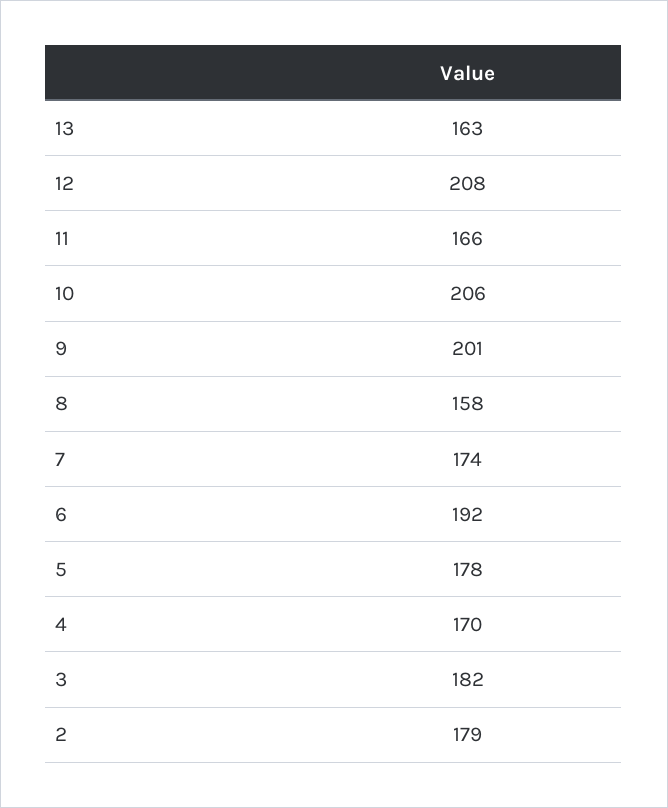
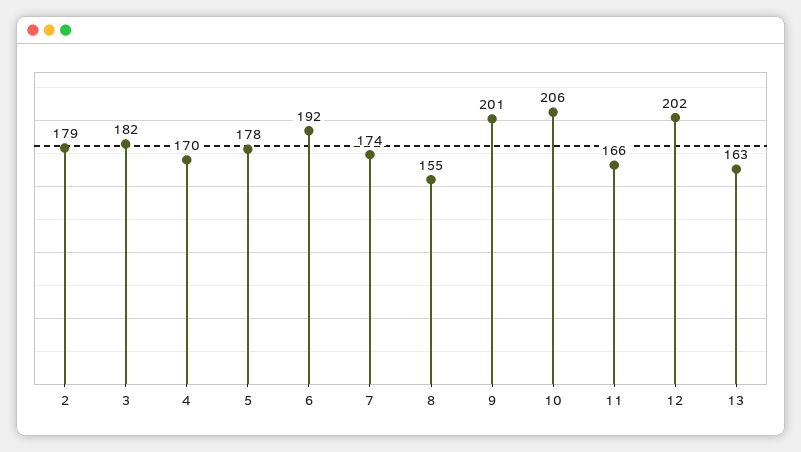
  {
    "13": 163,
-   "12": 208,
+   "12": 202,
    "11": 166,
    "10": 206,
    "9": 201,
-   "8": 158,
+   "8": 155,
    "7": 174,
    "6": 192,
    "5": 178,
    "4": 170,
    "3": 182,
    "2": 179
  }

